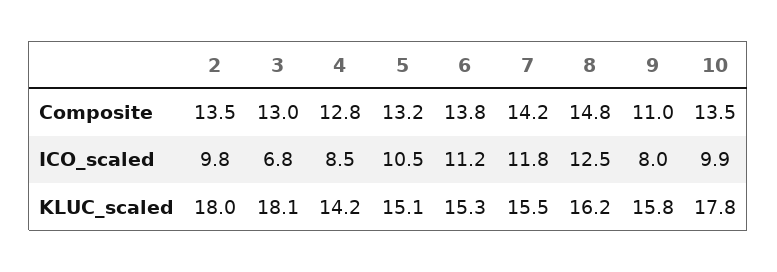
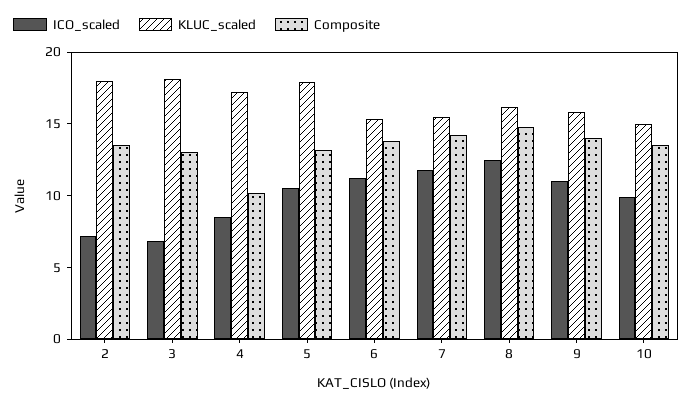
  {
    "Composite": {
      "2": 13.5,
      "3": 13,
-     "4": 12.8,
+     "4": 10,
      "5": 13.2,
      "6": 13.8,
      "7": 14.2,
      "8": 14.8,
-     "9": 11,
+     "9": 14,
      "10": 13.5
    },
    "ICO_scaled": {
-     "2": 9.8,
+     "2": 7,
      "3": 6.8,
      "4": 8.5,
      "5": 10.5,
      "6": 11.2,
      "7": 11.8,
      "8": 12.5,
-     "9": 8,
+     "9": 11,
      "10": 9.9
    },
    "KLUC_scaled": {
      "2": 18,
      "3": 18.1,
-     "4": 14.2,
+     "4": 17,
-     "5": 15.1,
+     "5": 18,
      "6": 15.3,
      "7": 15.5,
      "8": 16.2,
      "9": 15.8,
-     "10": 17.8
+     "10": 15
    }
  }

